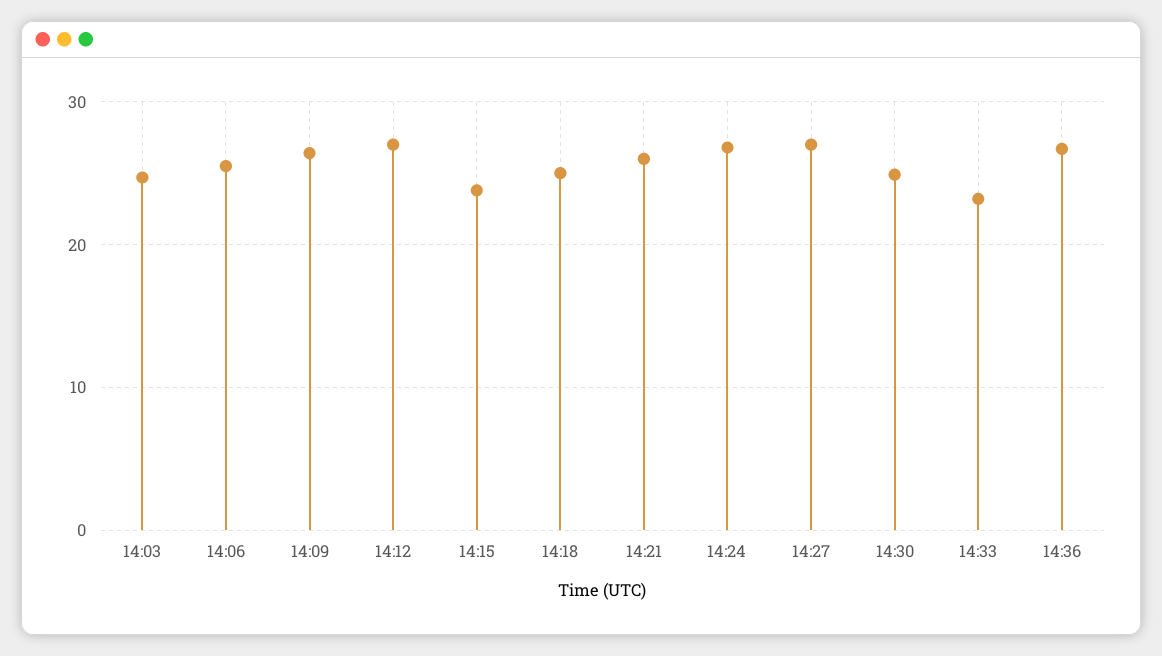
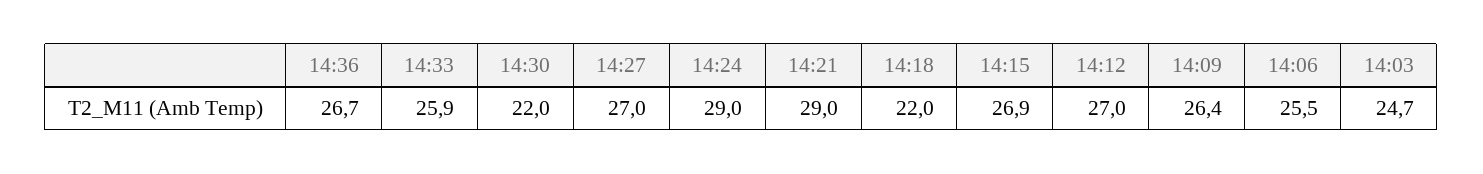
  {
    "14:03": 24.7,
    "14:06": 25.5,
    "14:09": 26.4,
    "14:12": 27,
-   "14:15": 24,
+   "14:15": 26.9,
-   "14:18": 25,
+   "14:18": 22,
-   "14:21": 26,
+   "14:21": 29,
-   "14:24": 27,
+   "14:24": 29,
    "14:27": 27,
-   "14:30": 25,
+   "14:30": 22,
-   "14:33": 23,
+   "14:33": 25.9,
    "14:36": 26.7
  }

